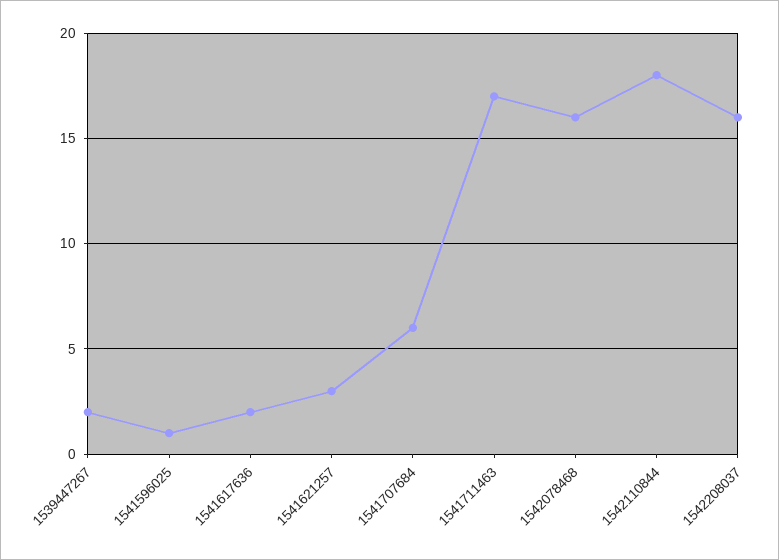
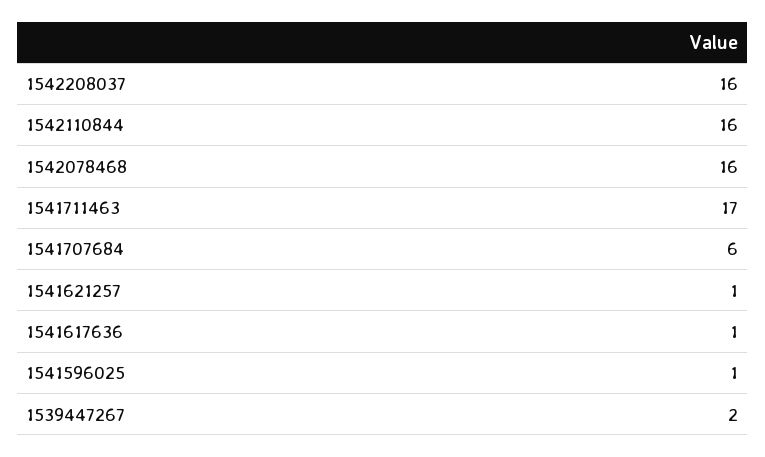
  {
    "1539447267": 2,
    "1541596025": 1,
-   "1541617636": 2,
+   "1541617636": 1,
-   "1541621257": 3,
+   "1541621257": 1,
    "1541707684": 6,
    "1541711463": 17,
    "1542078468": 16,
-   "1542110844": 18,
+   "1542110844": 16,
    "1542208037": 16
  }

